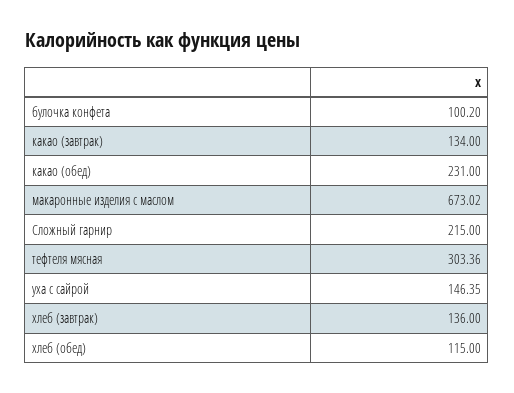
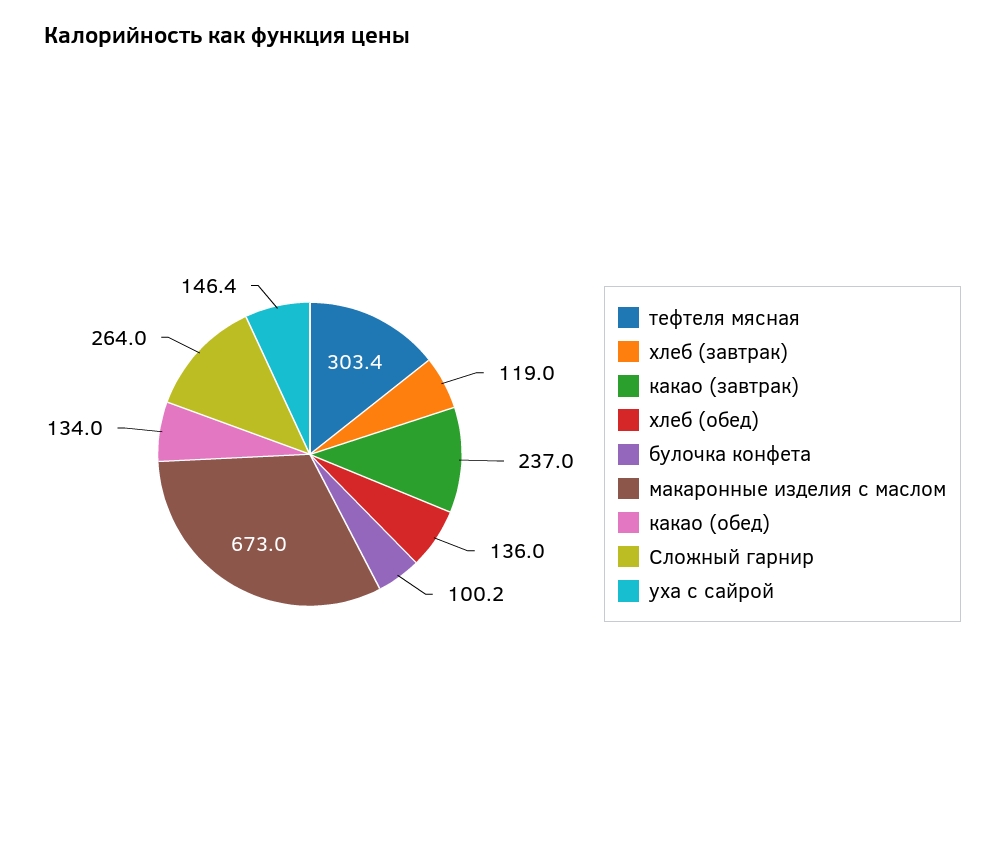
  {
    "булочка конфета": 100.2,
-   "какао (завтрак)": 134,
+   "какао (завтрак)": 237,
-   "какао (обед)": 231,
+   "какао (обед)": 134,
    "макаронные изделия с маслом": 673.02,
-   "Сложный гарнир": 215,
+   "Сложный гарнир": 264,
    "тефтеля мясная": 303.36,
    "уха с сайрой": 146.35,
-   "хлеб (завтрак)": 136,
+   "хлеб (завтрак)": 119,
-   "хлеб (обед)": 115
+   "хлеб (обед)": 136
  }

